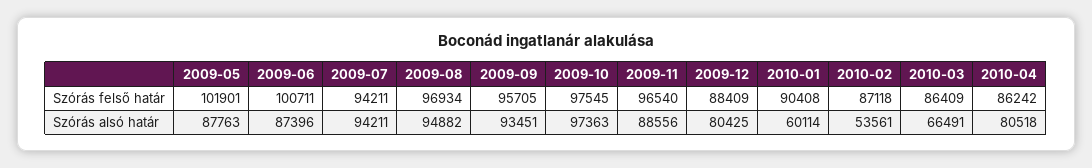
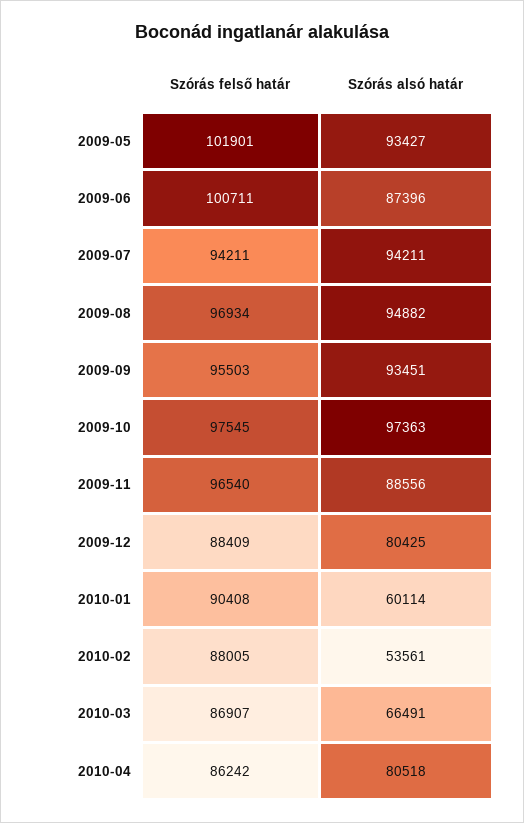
  {
    "2009-05": {
      "Szórás felső határ": 101901,
-     "Szórás alsó határ": 87763
+     "Szórás alsó határ": 93427
    },
    "2009-06": {
      "Szórás felső határ": 100711,
      "Szórás alsó határ": 87396
    },
    "2009-07": {
      "Szórás felső határ": 94211,
      "Szórás alsó határ": 94211
    },
    "2009-08": {
      "Szórás felső határ": 96934,
      "Szórás alsó határ": 94882
    },
    "2009-09": {
-     "Szórás felső határ": 95705,
+     "Szórás felső határ": 95503,
      "Szórás alsó határ": 93451
    },
    "2009-10": {
      "Szórás felső határ": 97545,
      "Szórás alsó határ": 97363
    },
    "2009-11": {
      "Szórás felső határ": 96540,
      "Szórás alsó határ": 88556
    },
    "2009-12": {
      "Szórás felső határ": 88409,
      "Szórás alsó határ": 80425
    },
    "2010-01": {
      "Szórás felső határ": 90408,
      "Szórás alsó határ": 60114
    },
    "2010-02": {
-     "Szórás felső határ": 87118,
+     "Szórás felső határ": 88005,
      "Szórás alsó határ": 53561
    },
    "2010-03": {
-     "Szórás felső határ": 86409,
+     "Szórás felső határ": 86907,
      "Szórás alsó határ": 66491
    },
    "2010-04": {
      "Szórás felső határ": 86242,
      "Szórás alsó határ": 80518
    }
  }

